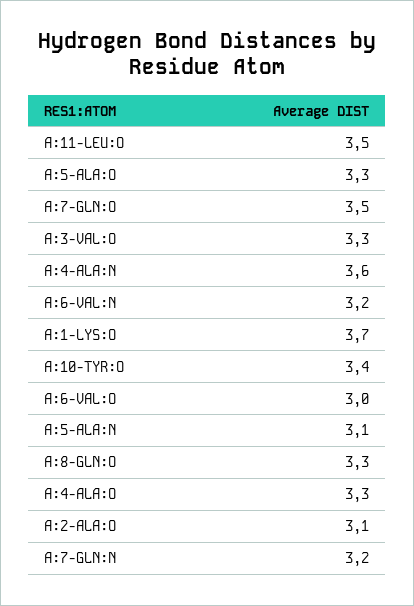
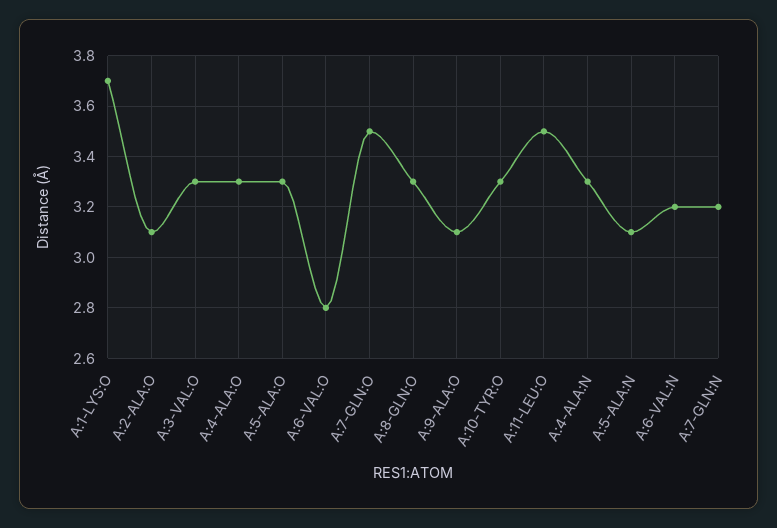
  {
    "A:11-LEU:O": 3.5,
    "A:5-ALA:O": 3.3,
    "A:7-GLN:O": 3.5,
    "A:3-VAL:O": 3.3,
-   "A:4-ALA:N": 3.6,
+   "A:4-ALA:N": 3.3,
    "A:6-VAL:N": 3.2,
    "A:1-LYS:O": 3.7,
-   "A:10-TYR:O": 3.4,
+   "A:10-TYR:O": 3.3,
-   "A:6-VAL:O": 3,
+   "A:6-VAL:O": 2.8,
    "A:5-ALA:N": 3.1,
    "A:8-GLN:O": 3.3,
    "A:4-ALA:O": 3.3,
    "A:2-ALA:O": 3.1,
-   "A:7-GLN:N": 3.2
+   "A:7-GLN:N": 3.2,
+   "A:9-ALA:O": 3.1
  }

